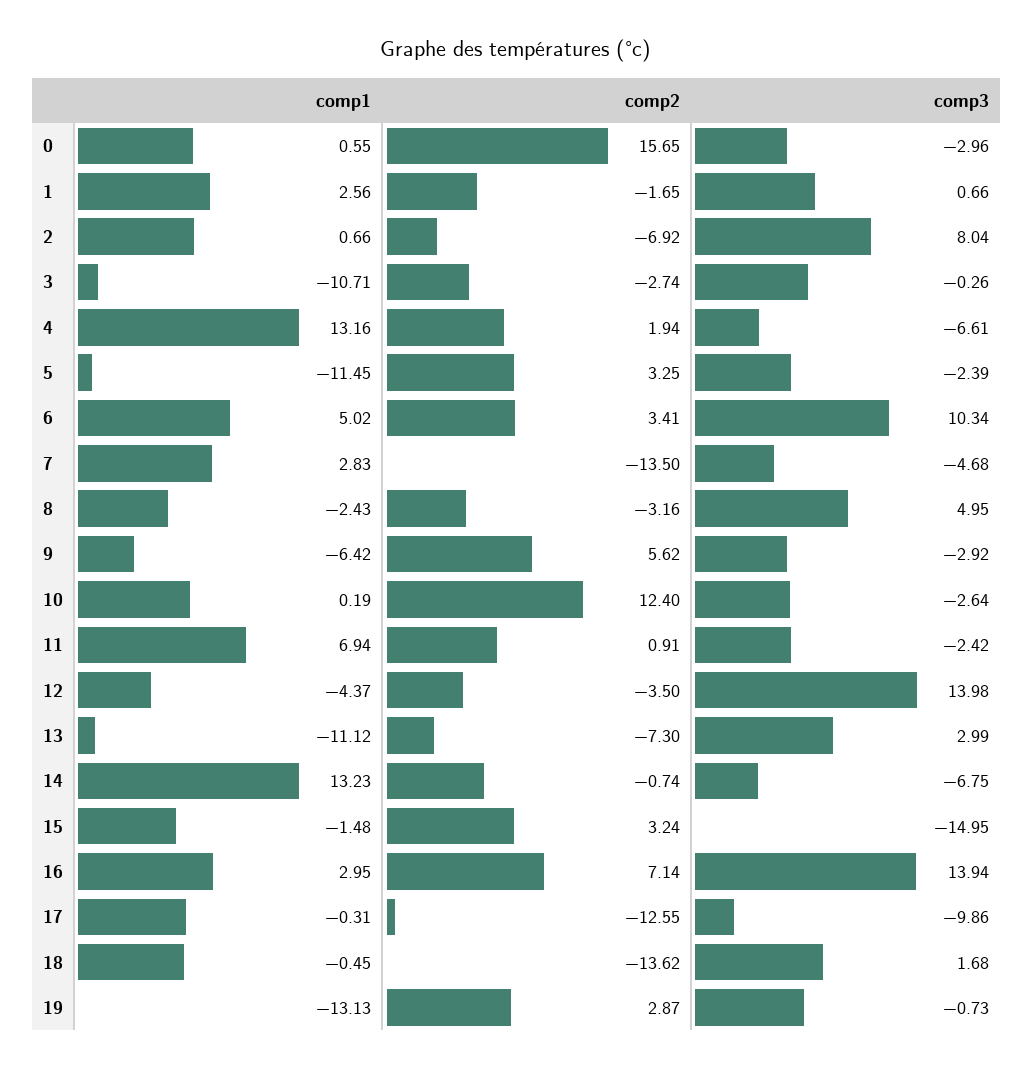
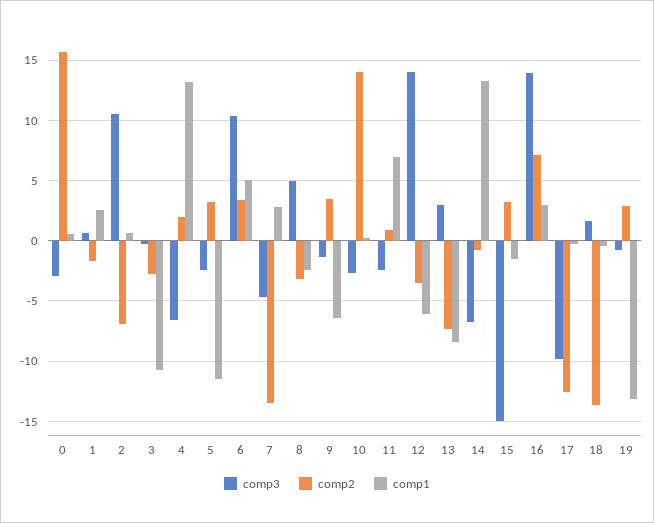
  {
    "comp1": {
      "0": 0.55,
      "1": 2.56,
      "2": 0.66,
      "3": -10.71,
      "4": 13.16,
      "5": -11.45,
      "6": 5.02,
      "7": 2.83,
      "8": -2.43,
      "9": -6.42,
      "10": 0.19,
      "11": 6.94,
-     "12": -4.37,
+     "12": -6,
-     "13": -11.12,
+     "13": -8.5,
      "14": 13.23,
      "15": -1.48,
      "16": 2.95,
      "17": -0.31,
      "18": -0.45,
      "19": -13.13
    },
    "comp2": {
      "0": 15.65,
      "1": -1.65,
      "2": -6.92,
      "3": -2.74,
      "4": 1.94,
      "5": 3.25,
      "6": 3.41,
      "7": -13.5,
      "8": -3.16,
-     "9": 5.62,
+     "9": 3.5,
-     "10": 12.4,
+     "10": 14,
      "11": 0.91,
      "12": -3.5,
      "13": -7.3,
      "14": -0.74,
      "15": 3.24,
      "16": 7.14,
      "17": -12.55,
      "18": -13.62,
      "19": 2.87
    },
    "comp3": {
      "0": -2.96,
      "1": 0.66,
-     "2": 8.04,
+     "2": 10.5,
      "3": -0.26,
      "4": -6.61,
      "5": -2.39,
      "6": 10.34,
      "7": -4.68,
      "8": 4.95,
-     "9": -2.92,
+     "9": -1.5,
      "10": -2.64,
      "11": -2.42,
      "12": 13.98,
      "13": 2.99,
      "14": -6.75,
      "15": -14.95,
      "16": 13.94,
      "17": -9.86,
      "18": 1.68,
      "19": -0.73
    }
  }

